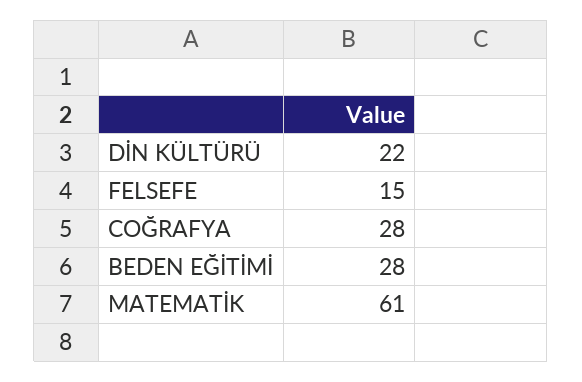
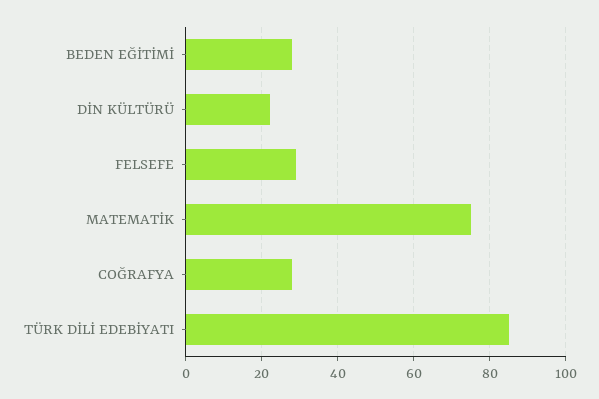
  {
    "DİN KÜLTÜRÜ": 22,
-   "FELSEFE": 15,
+   "FELSEFE": 30,
    "COĞRAFYA": 28,
    "BEDEN EĞİTİMİ": 28,
-   "MATEMATİK": 61
+   "MATEMATİK": 75,
+   "TÜRK DİLİ EDEBİYATI": 85
  }

